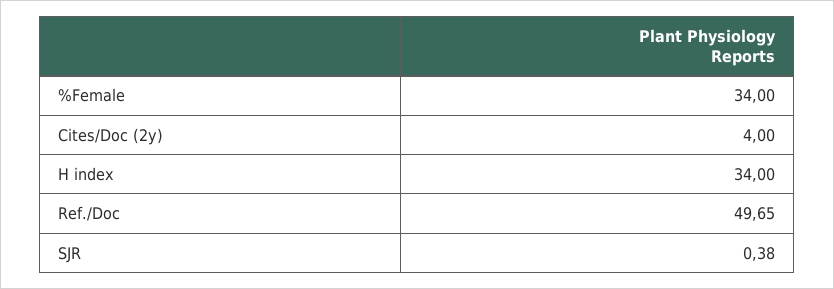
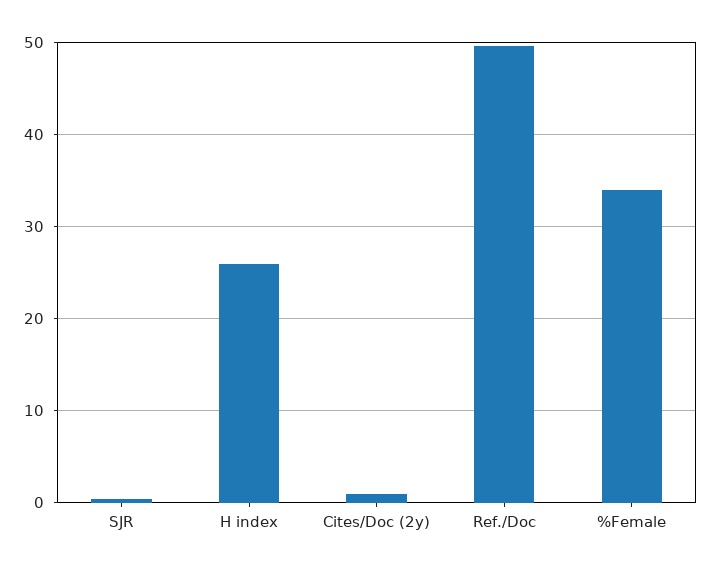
  {
    "%Female": 34,
-   "Cites/Doc (2y)": 4,
+   "Cites/Doc (2y)": 1,
-   "H index": 34,
+   "H index": 26,
    "Ref./Doc": 49.65,
    "SJR": 0.38
  }

